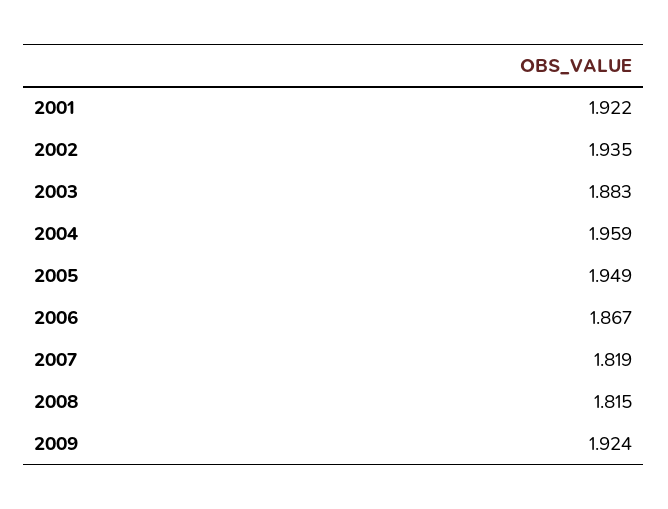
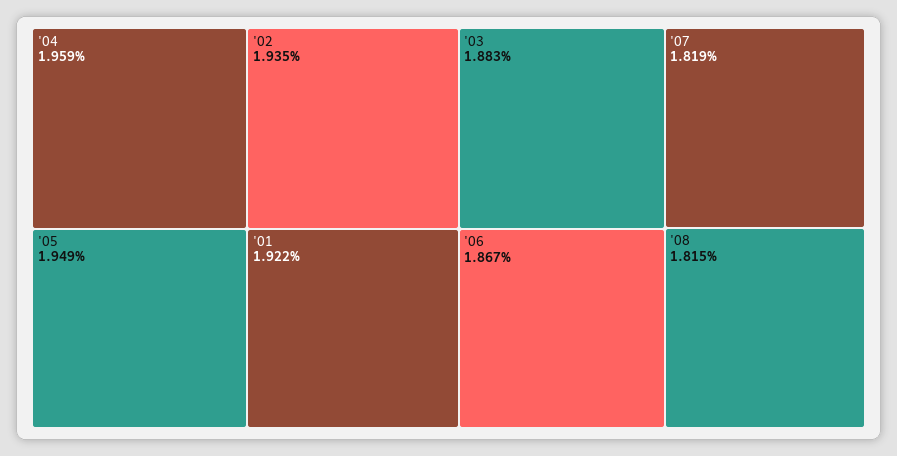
  {
    "2001": 1.922,
    "2002": 1.935,
    "2003": 1.883,
    "2004": 1.959,
    "2005": 1.949,
    "2006": 1.867,
    "2007": 1.819,
-   "2008": 1.815,
+   "2008": 1.815
-   "2009": 1.924
  }

